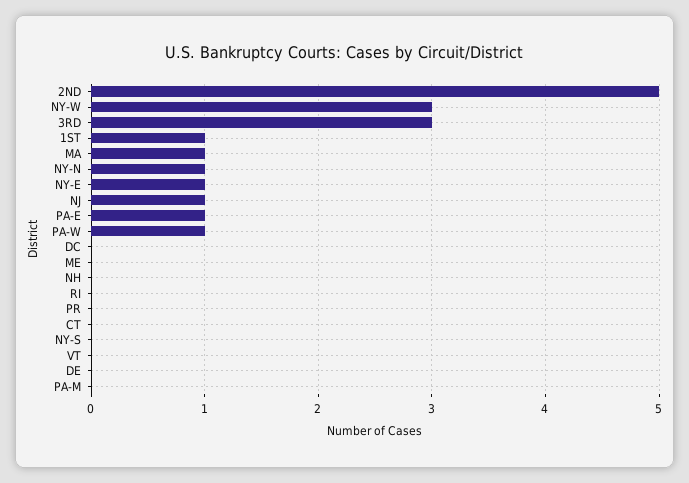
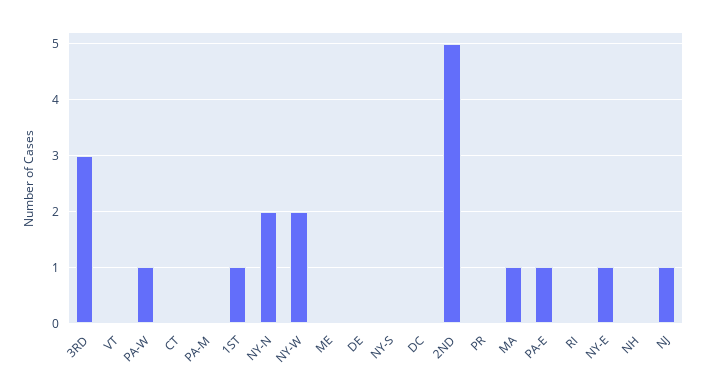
  {
    "2ND": 5,
-   "NY-W": 3,
+   "NY-W": 2,
    "3RD": 3,
    "1ST": 1,
    "MA": 1,
-   "NY-N": 1,
+   "NY-N": 2,
    "NY-E": 1,
    "NJ": 1,
    "PA-E": 1,
    "PA-W": 1,
    "DC": 0,
    "ME": 0,
    "NH": 0,
    "RI": 0,
    "PR": 0,
    "CT": 0,
    "NY-S": 0,
    "VT": 0,
    "DE": 0,
    "PA-M": 0
  }

